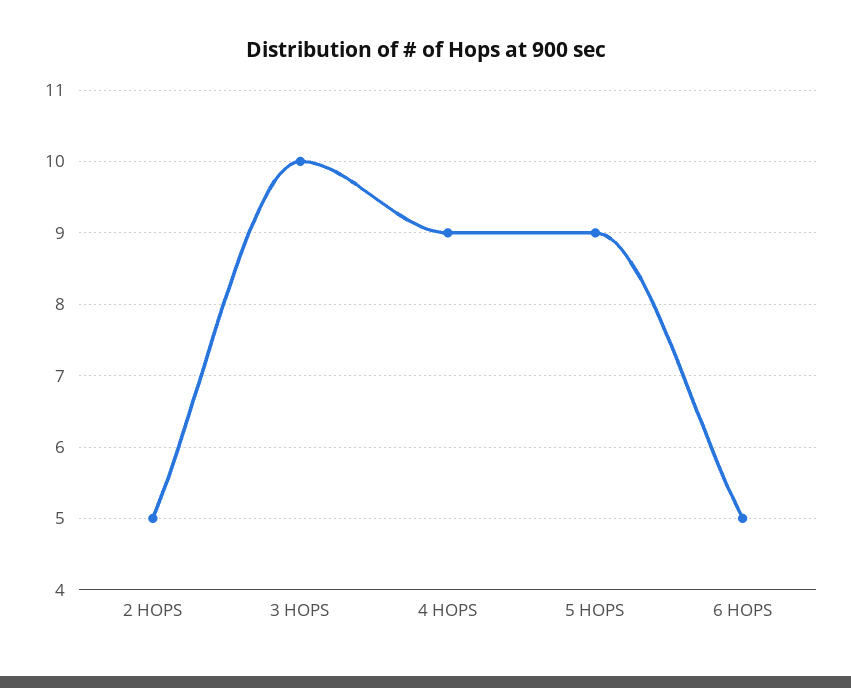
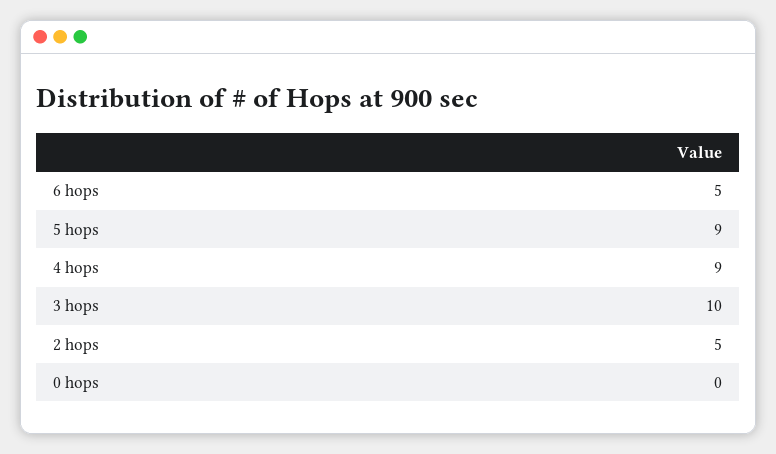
  {
    "2 HOPS": 5,
    "3 HOPS": 10,
    "4 HOPS": 9,
    "5 HOPS": 9,
-   "6 HOPS": 5
+   "6 HOPS": 5,
+   "0 hops": 0
  }

